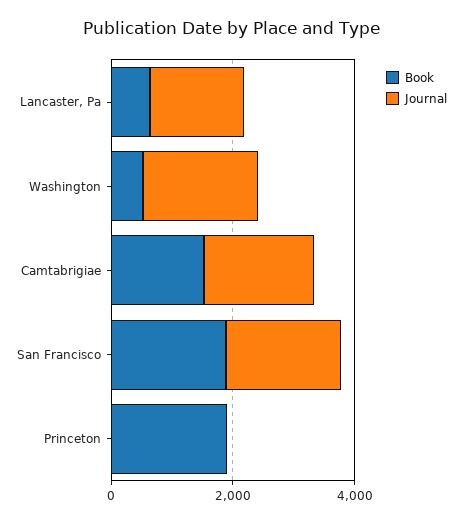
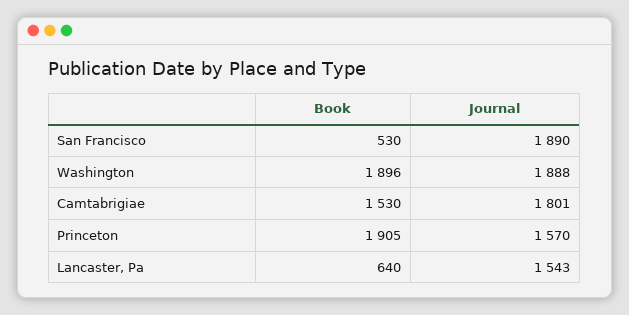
  {
    "Book": {
      "Lancaster, Pa": 640,
-     "Washington": 500,
+     "Washington": 1896,
      "Camtabrigiae": 1530,
-     "San Francisco": 2000,
+     "San Francisco": 530,
      "Princeton": 1905
    },
    "Journal": {
      "Lancaster, Pa": 1543,
      "Washington": 1888,
      "Camtabrigiae": 1801,
      "San Francisco": 1890,
-     "Princeton": 0
+     "Princeton": 1570
    }
  }

